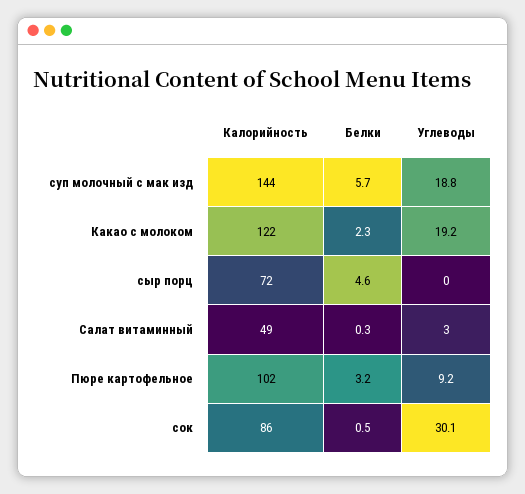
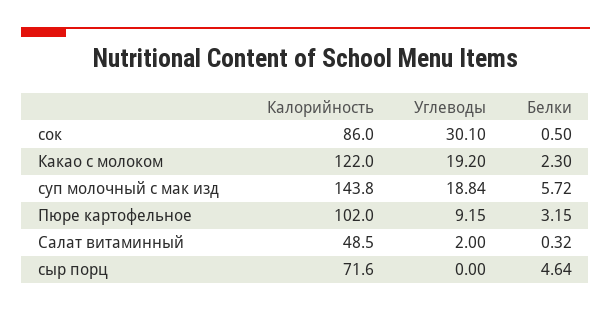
  {
    "Калорийность": {
      "суп молочный с мак изд": 143.8,
      "Какао с молоком": 122,
      "сыр порц": 71.6,
      "Салат витаминный": 48.5,
      "Пюре картофельное": 102,
      "сок": 86
    },
    "Белки": {
      "суп молочный с мак изд": 5.72,
      "Какао с молоком": 2.3,
      "сыр порц": 4.64,
      "Салат витаминный": 0.32,
      "Пюре картофельное": 3.15,
      "сок": 0.5
    },
    "Углеводы": {
      "суп молочный с мак изд": 18.84,
      "Какао с молоком": 19.2,
      "сыр порц": 0,
-     "Салат витаминный": 3,
+     "Салат витаминный": 2,
      "Пюре картофельное": 9.15,
      "сок": 30.1
    }
  }

